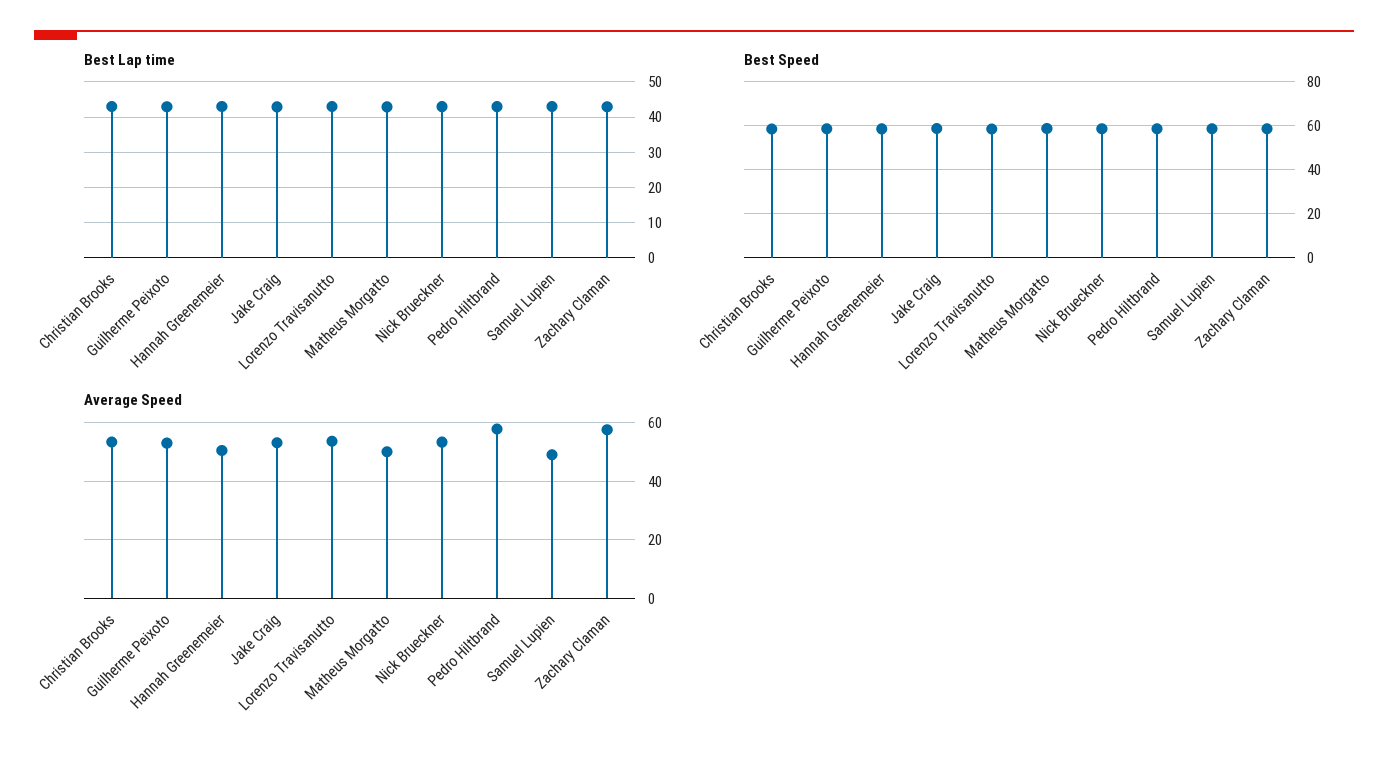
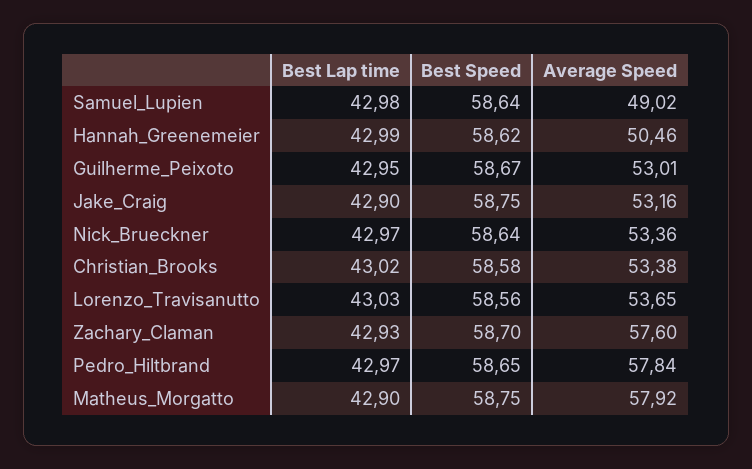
  {
    "Best Lap time": {
      "Christian Brooks": 43.02,
      "Guilherme Peixoto": 42.95,
      "Hannah Greenemeier": 42.99,
      "Jake Craig": 42.9,
      "Lorenzo Travisanutto": 43.03,
      "Matheus Morgatto": 42.9,
      "Nick Brueckner": 42.97,
      "Pedro Hiltbrand": 42.97,
      "Samuel Lupien": 42.98,
      "Zachary Claman": 42.93
    },
    "Best Speed": {
      "Christian Brooks": 58.58,
      "Guilherme Peixoto": 58.67,
      "Hannah Greenemeier": 58.62,
      "Jake Craig": 58.75,
      "Lorenzo Travisanutto": 58.56,
      "Matheus Morgatto": 58.75,
      "Nick Brueckner": 58.64,
      "Pedro Hiltbrand": 58.65,
      "Samuel Lupien": 58.64,
      "Zachary Claman": 58.7
    },
    "Average Speed": {
      "Christian Brooks": 53.38,
      "Guilherme Peixoto": 53.01,
      "Hannah Greenemeier": 50.46,
      "Jake Craig": 53.16,
      "Lorenzo Travisanutto": 53.65,
-     "Matheus Morgatto": 50,
+     "Matheus Morgatto": 57.92,
      "Nick Brueckner": 53.36,
      "Pedro Hiltbrand": 57.84,
      "Samuel Lupien": 49.02,
      "Zachary Claman": 57.6
    }
  }

